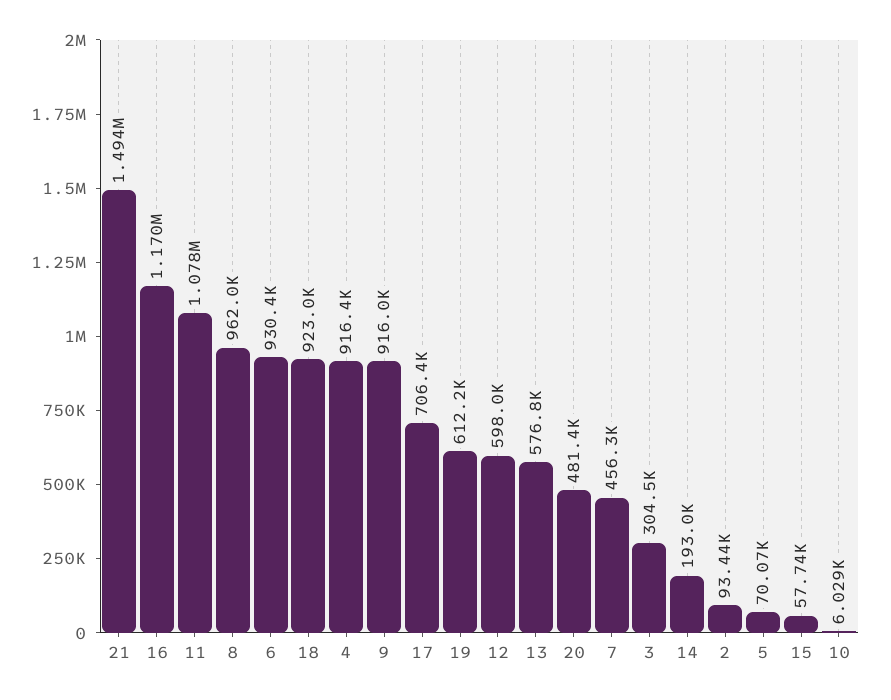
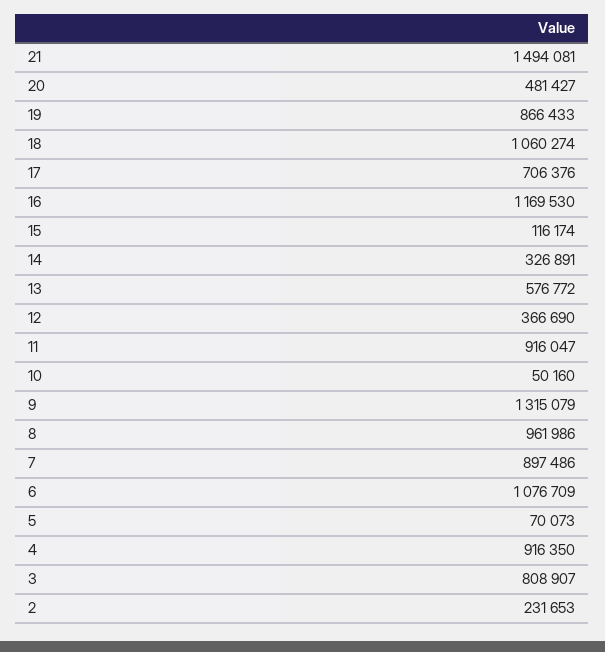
  {
    "21": 1494081,
    "16": 1169530,
-   "11": 1078000,
+   "11": 916047,
    "8": 961986,
-   "6": 930400,
+   "6": 1076709,
-   "18": 923000,
+   "18": 1060274,
    "4": 916350,
-   "9": 916000,
+   "9": 1315079,
    "17": 706376,
-   "19": 612200,
+   "19": 866433,
-   "12": 598000,
+   "12": 366690,
    "13": 576772,
    "20": 481427,
-   "7": 456300,
+   "7": 897486,
-   "3": 304500,
+   "3": 808907,
-   "14": 193000,
+   "14": 326891,
-   "2": 93440,
+   "2": 231653,
    "5": 70073,
-   "15": 57740,
+   "15": 116174,
-   "10": 6029
+   "10": 50160
  }

